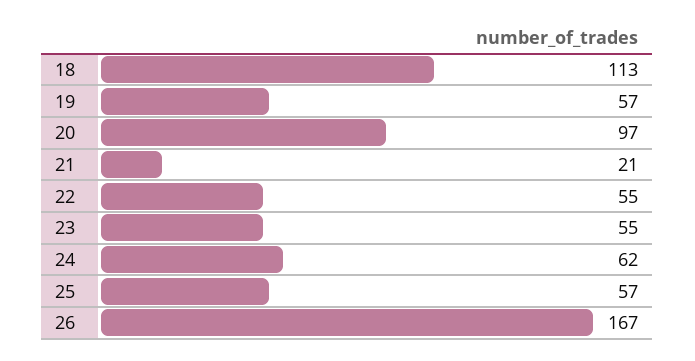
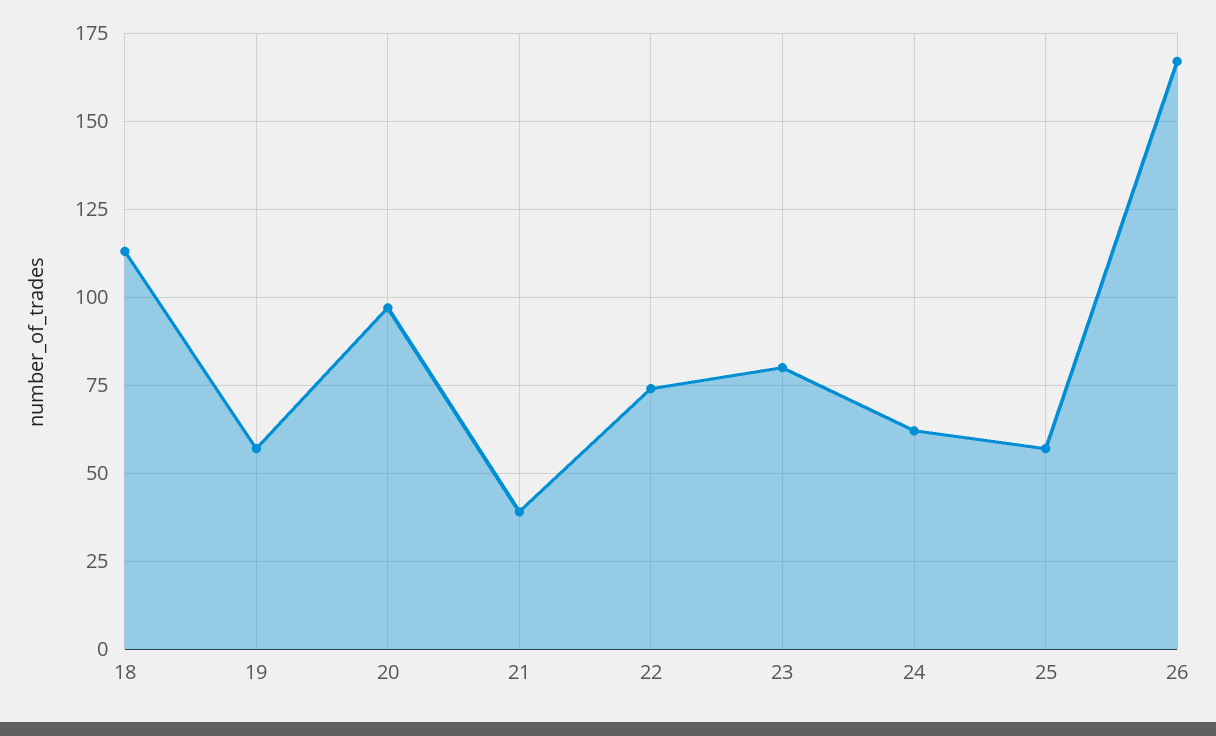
  {
    "18": 113,
    "19": 57,
    "20": 97,
-   "21": 21,
+   "21": 40,
-   "22": 55,
+   "22": 75,
-   "23": 55,
+   "23": 80,
    "24": 62,
    "25": 57,
    "26": 167
  }

